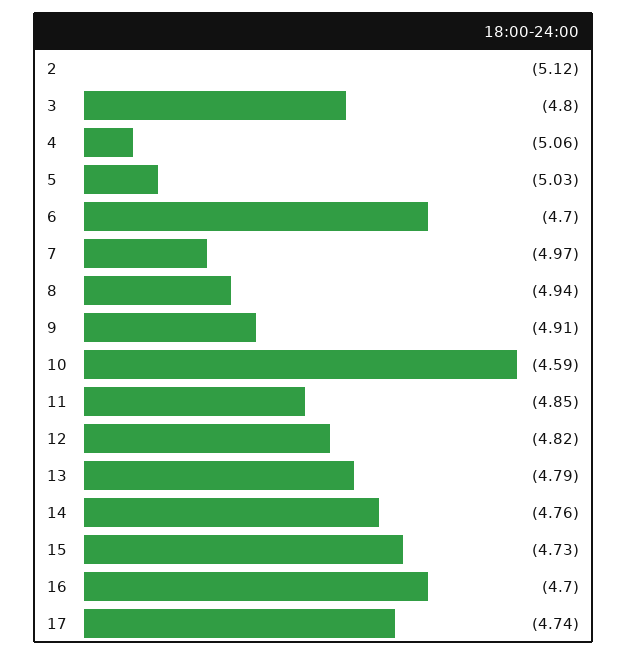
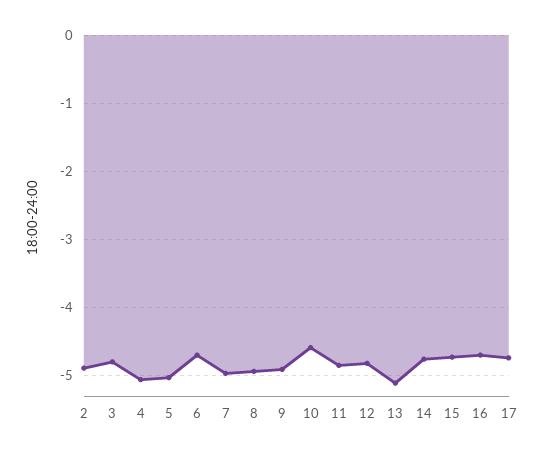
  {
-   "2": -5.12,
+   "2": -4.9,
    "3": -4.8,
    "4": -5.06,
    "5": -5.03,
    "6": -4.7,
    "7": -4.97,
    "8": -4.94,
    "9": -4.91,
    "10": -4.59,
    "11": -4.85,
    "12": -4.82,
-   "13": -4.79,
+   "13": -5.1,
    "14": -4.76,
    "15": -4.73,
    "16": -4.7,
    "17": -4.74
  }

